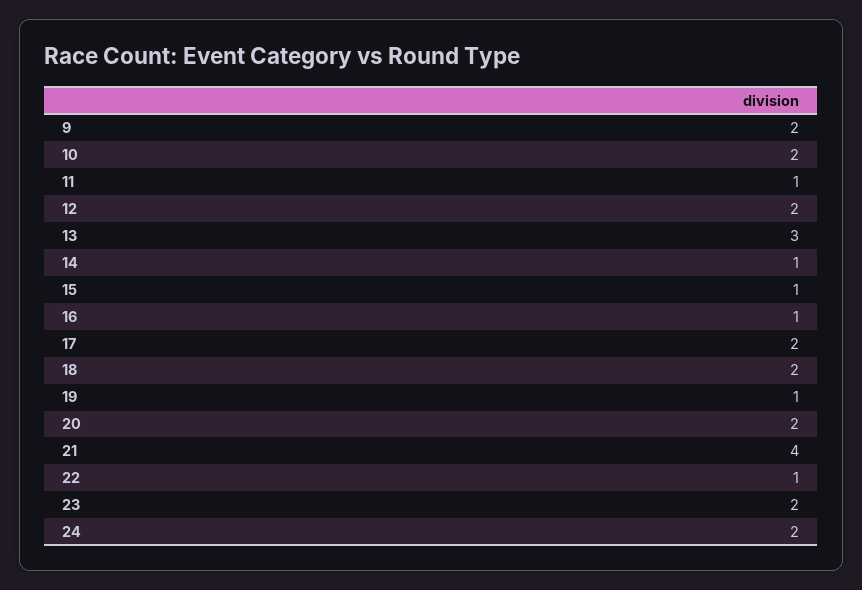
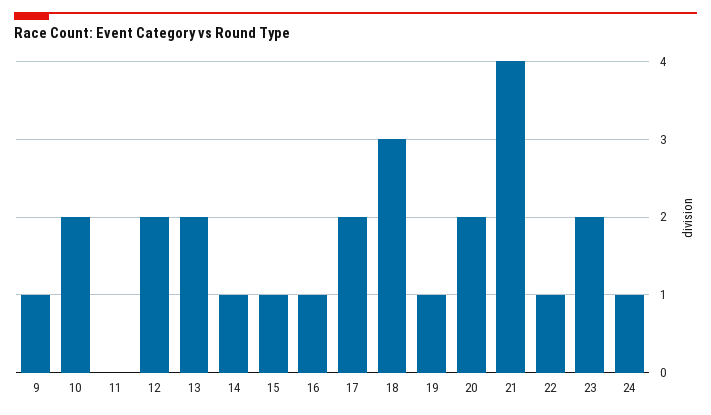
  {
-   "9": 2,
+   "9": 1,
    "10": 2,
-   "11": 1,
+   "11": 0,
    "12": 2,
-   "13": 3,
+   "13": 2,
    "14": 1,
    "15": 1,
    "16": 1,
    "17": 2,
-   "18": 2,
+   "18": 3,
    "19": 1,
    "20": 2,
    "21": 4,
    "22": 1,
    "23": 2,
-   "24": 2
+   "24": 1
  }

